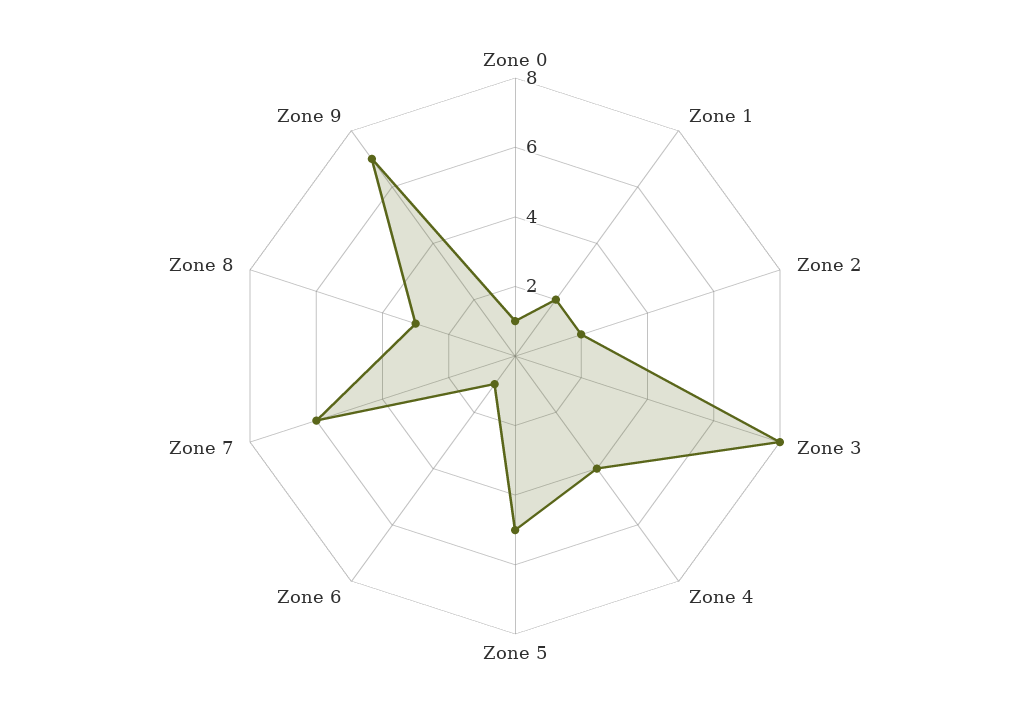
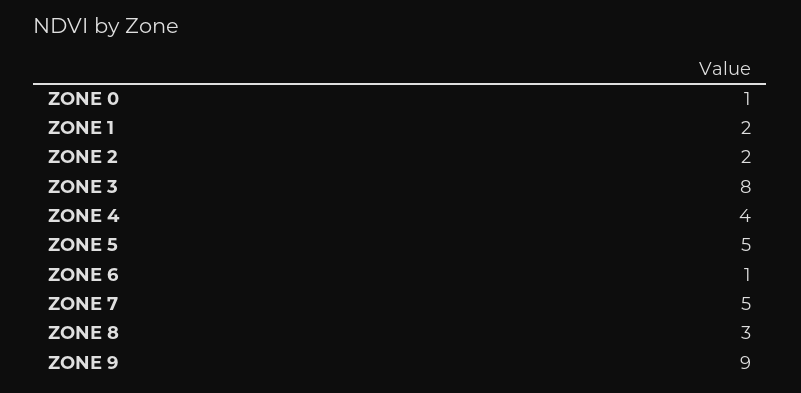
  {
    "Zone 0": 1,
    "Zone 1": 2,
    "Zone 2": 2,
    "Zone 3": 8,
    "Zone 4": 4,
    "Zone 5": 5,
    "Zone 6": 1,
-   "Zone 7": 6,
+   "Zone 7": 5,
    "Zone 8": 3,
-   "Zone 9": 7
+   "Zone 9": 9
  }

